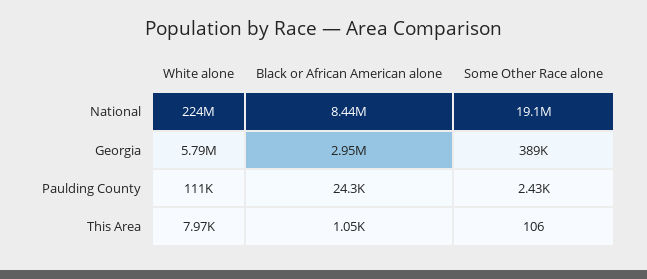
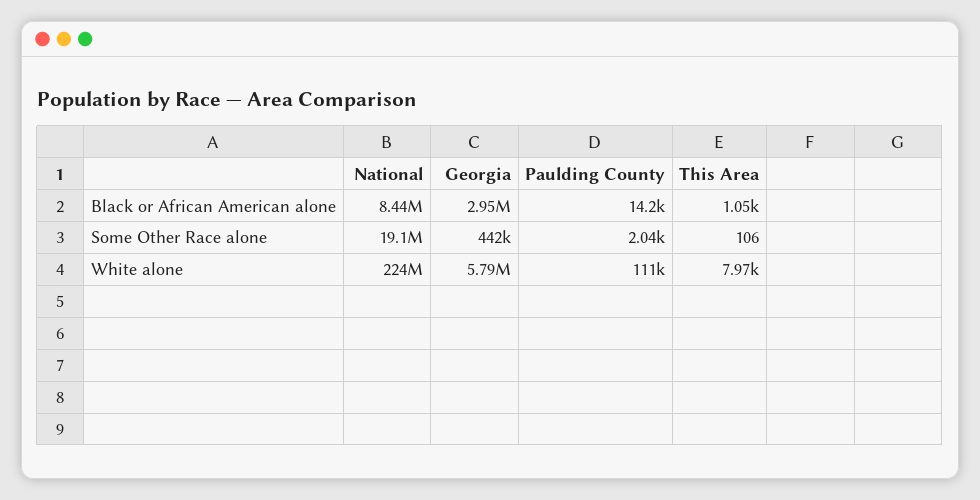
  {
    "White alone": {
      "National": 224000000,
      "Georgia": 5790000,
      "Paulding County": 111000,
      "This Area": 7970
    },
    "Black or African American alone": {
      "National": 8440000,
      "Georgia": 2950000,
-     "Paulding County": 24300,
+     "Paulding County": 14200,
      "This Area": 1050
    },
    "Some Other Race alone": {
      "National": 19100000,
-     "Georgia": 389000,
+     "Georgia": 442000,
-     "Paulding County": 2430,
+     "Paulding County": 2040,
      "This Area": 106
    }
  }

